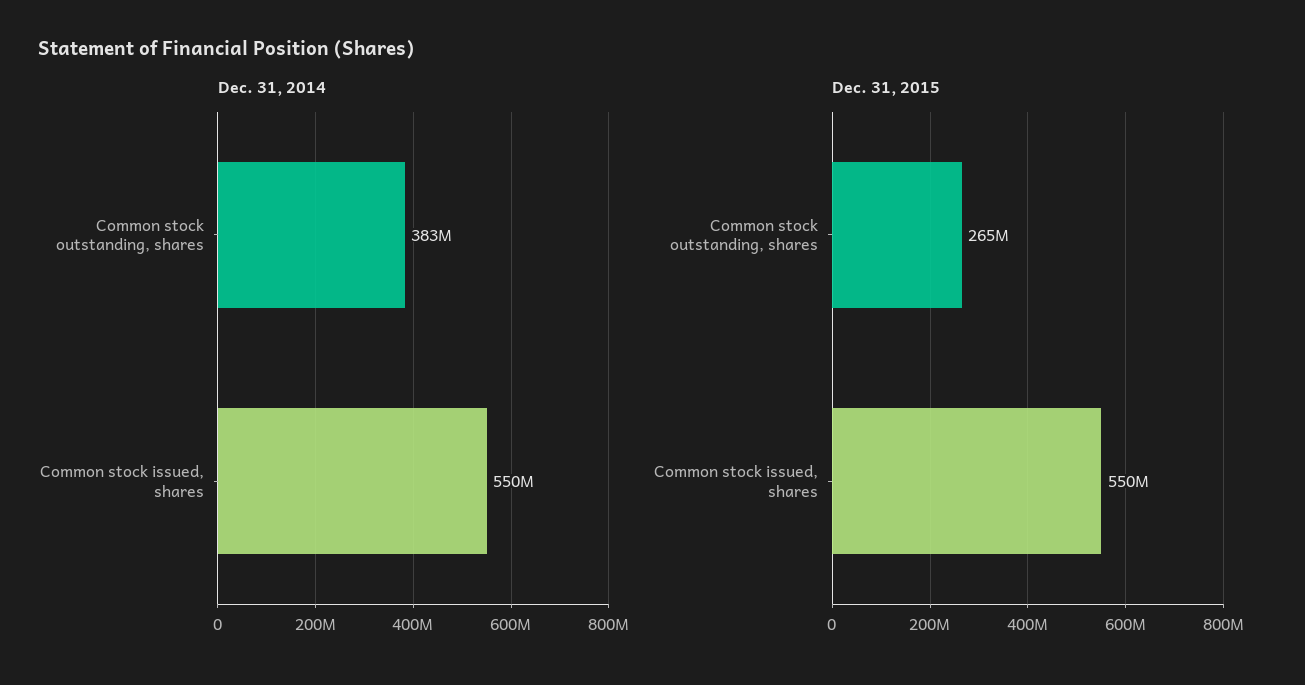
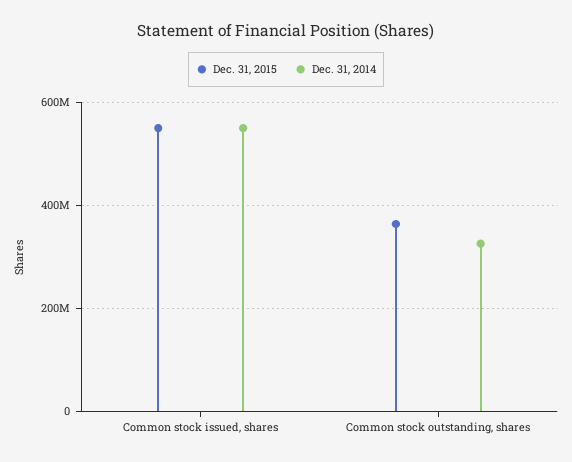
  {
    "Dec. 31, 2014": {
-     "Common stock outstanding, shares": 383000000,
+     "Common stock outstanding, shares": 320000000,
      "Common stock issued, shares": 550000000
    },
    "Dec. 31, 2015": {
-     "Common stock outstanding, shares": 265000000,
+     "Common stock outstanding, shares": 360000000,
      "Common stock issued, shares": 550000000
    }
  }

